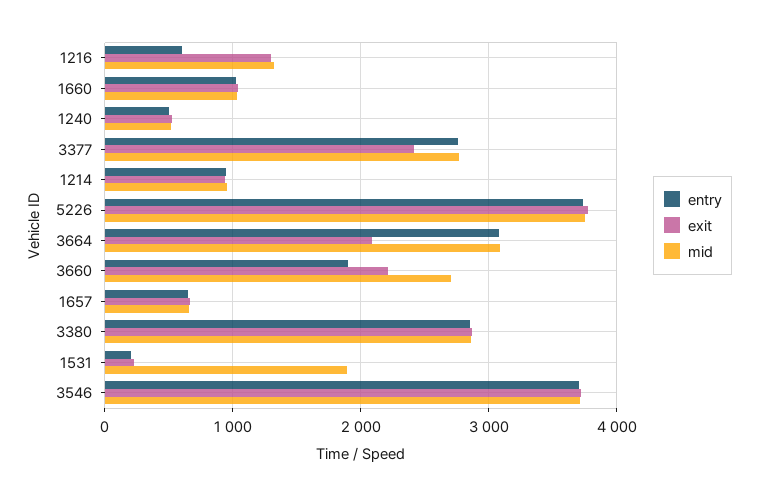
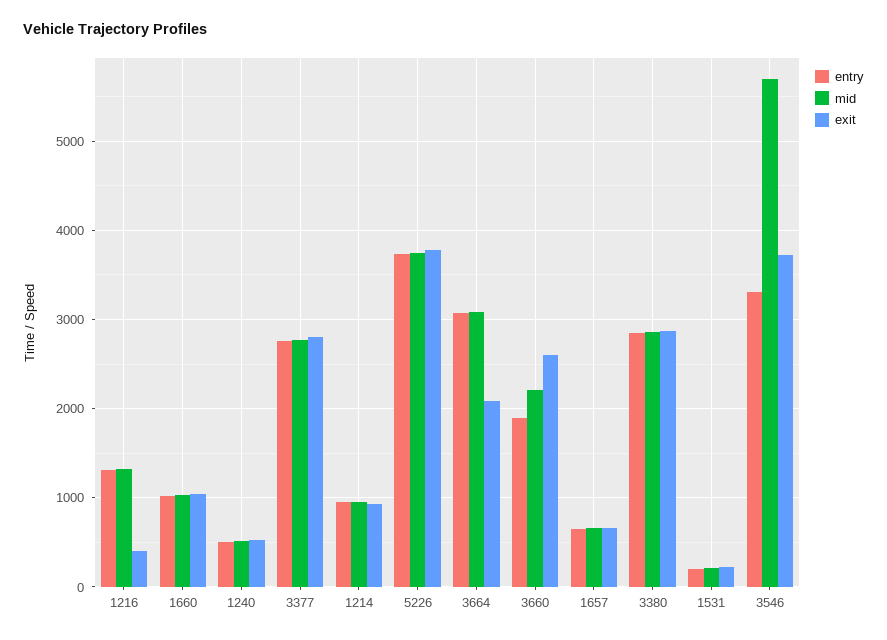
  {
    "entry": {
-     "1216": 600,
+     "1216": 1300,
      "1660": 1000,
      "1240": 500,
      "3377": 2800,
      "1214": 900,
      "5226": 3700,
      "3664": 3100,
      "3660": 1900,
      "1657": 700,
      "3380": 2800,
      "1531": 200,
-     "3546": 3700
+     "3546": 3300
    },
    "exit": {
-     "1216": 1300,
+     "1216": 400,
      "1660": 1000,
      "1240": 500,
-     "3377": 2400,
+     "3377": 2800,
      "1214": 900,
      "5226": 3800,
      "3664": 2100,
-     "3660": 2200,
+     "3660": 2600,
      "1657": 700,
      "3380": 2900,
      "1531": 200,
      "3546": 3700
    },
    "mid": {
      "1216": 1300,
      "1660": 1000,
      "1240": 500,
      "3377": 2800,
      "1214": 1000,
      "5226": 3800,
      "3664": 3100,
-     "3660": 2700,
+     "3660": 2200,
      "1657": 700,
      "3380": 2900,
-     "1531": 1900,
+     "1531": 200,
-     "3546": 3700
+     "3546": 5700
    }
  }

